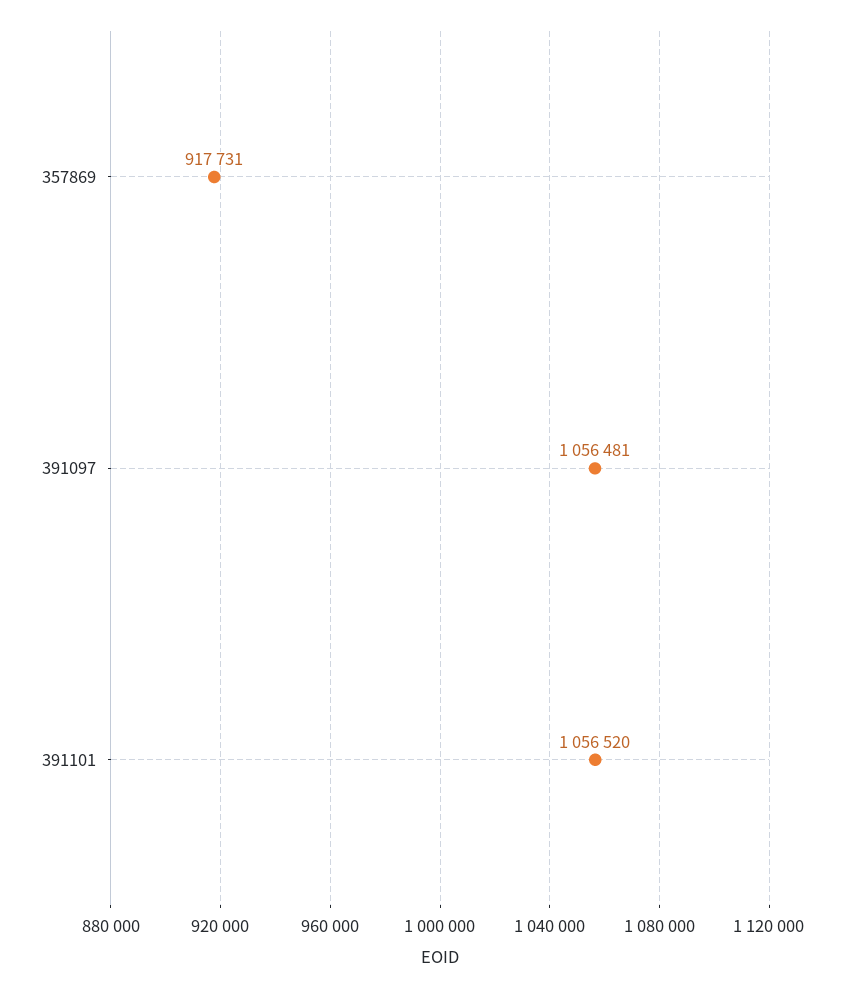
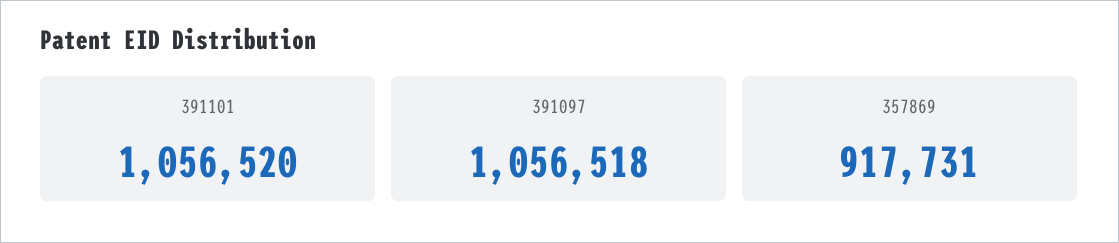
  {
    "357869": 917731,
-   "391097": 1056481,
+   "391097": 1056518,
    "391101": 1056520
  }

